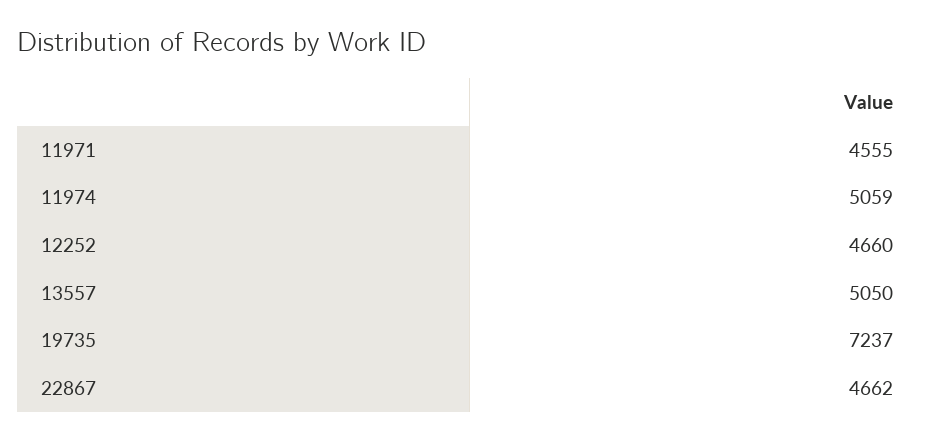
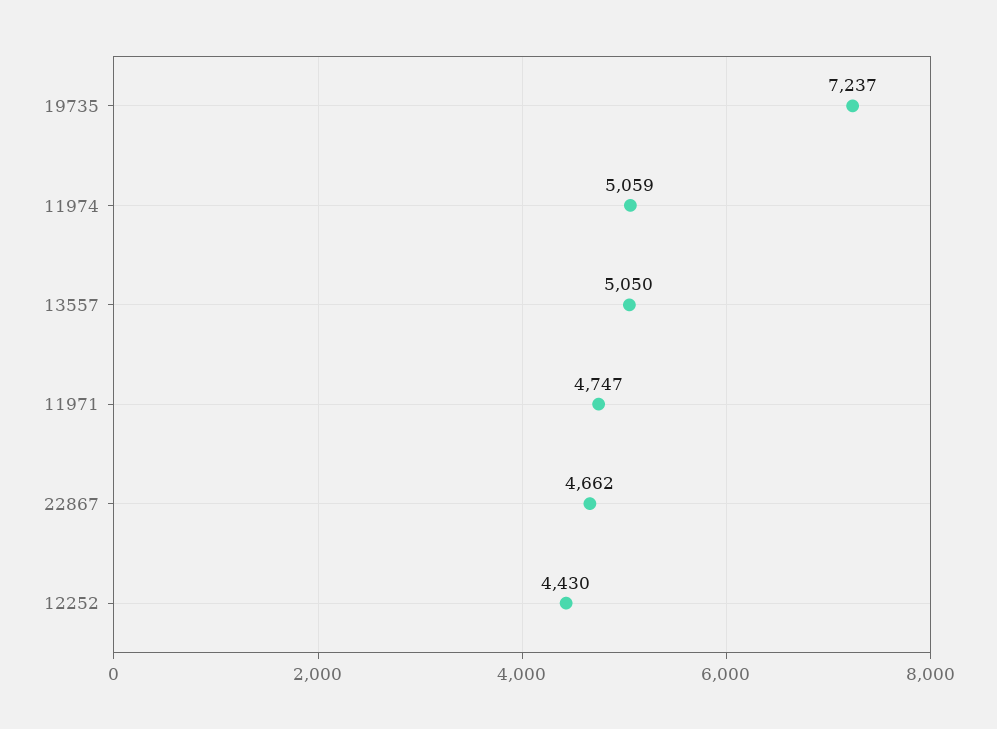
  {
-   "11971": 4555,
+   "11971": 4747,
    "11974": 5059,
-   "12252": 4660,
+   "12252": 4430,
    "13557": 5050,
    "19735": 7237,
    "22867": 4662
  }

